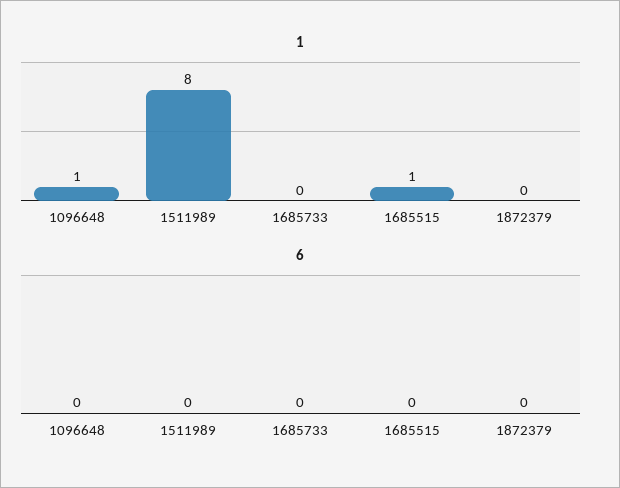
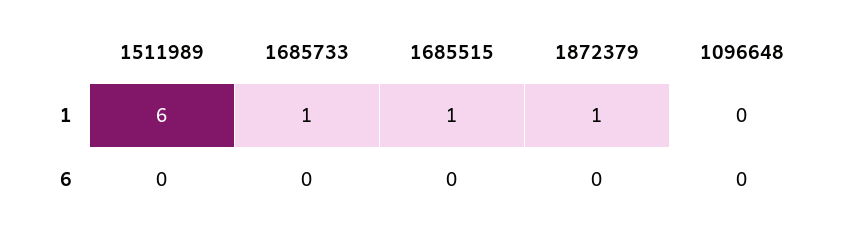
  {
    "1": {
-     "1096648": 1,
+     "1096648": 0,
-     "1511989": 8,
+     "1511989": 6,
-     "1685733": 0,
+     "1685733": 1,
      "1685515": 1,
-     "1872379": 0
+     "1872379": 1
    },
    "6": {
      "1096648": 0,
      "1511989": 0,
      "1685733": 0,
      "1685515": 0,
      "1872379": 0
    }
  }

